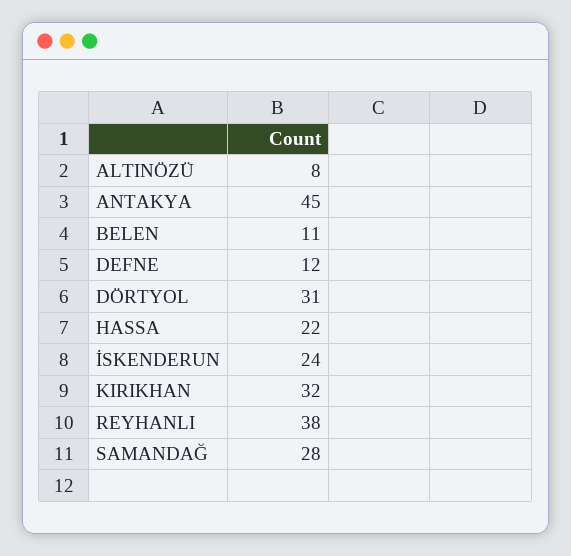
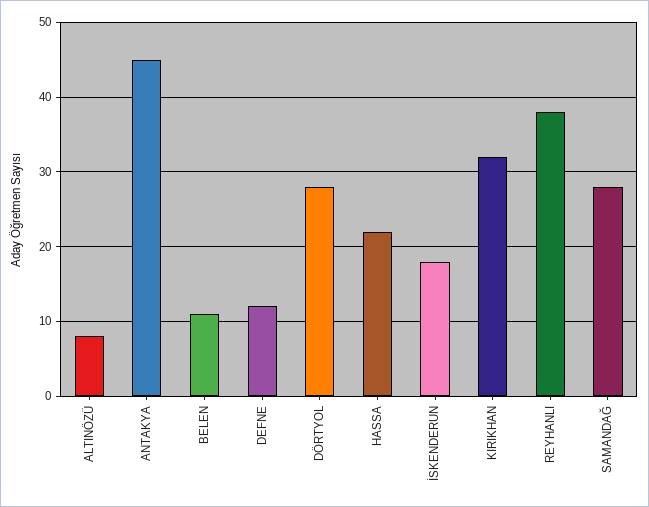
  {
    "ALTINÖZÜ": 8,
    "ANTAKYA": 45,
    "BELEN": 11,
    "DEFNE": 12,
-   "DÖRTYOL": 31,
+   "DÖRTYOL": 28,
    "HASSA": 22,
-   "İSKENDERUN": 24,
+   "İSKENDERUN": 18,
    "KIRIKHAN": 32,
    "REYHANLI": 38,
    "SAMANDAĞ": 28
  }

